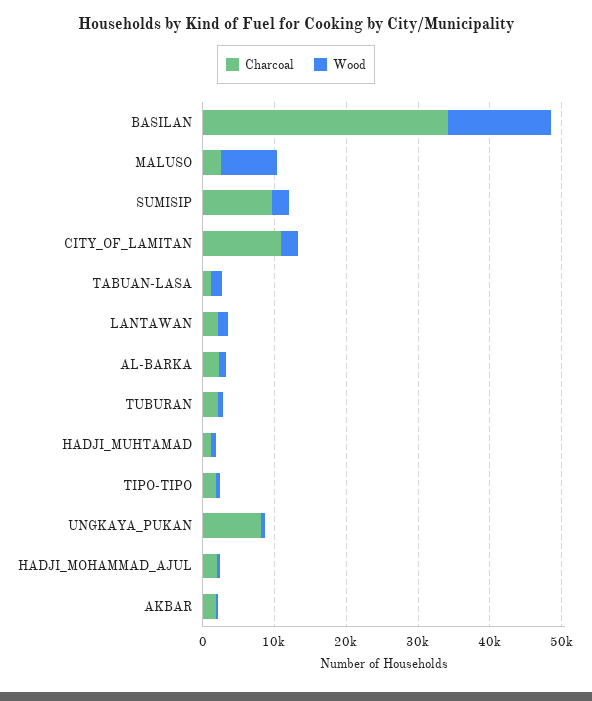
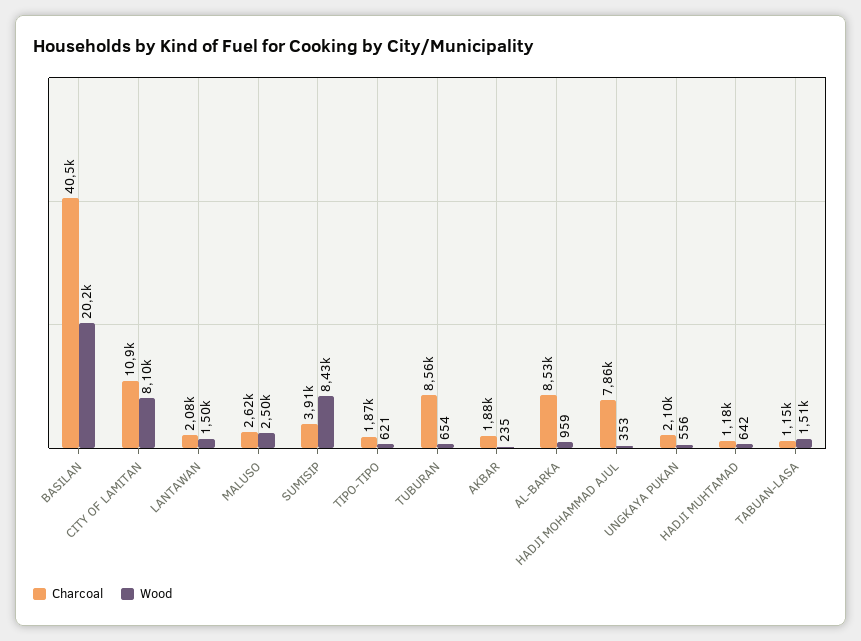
  {
    "Charcoal": {
-     "BASILAN": 34000,
+     "BASILAN": 40500,
      "MALUSO": 2620,
-     "SUMISIP": 10000,
+     "SUMISIP": 3910,
      "CITY_OF_LAMITAN": 10900,
      "TABUAN-LASA": 1150,
      "LANTAWAN": 2080,
-     "AL-BARKA": 2000,
+     "AL-BARKA": 8530,
-     "TUBURAN": 2000,
+     "TUBURAN": 8560,
      "HADJI_MUHTAMAD": 1180,
      "TIPO-TIPO": 1870,
-     "UNGKAYA_PUKAN": 8000,
+     "UNGKAYA_PUKAN": 2100,
-     "HADJI_MOHAMMAD_AJUL": 2000,
+     "HADJI_MOHAMMAD_AJUL": 7860,
      "AKBAR": 1880
    },
    "Wood": {
-     "BASILAN": 14000,
+     "BASILAN": 20200,
-     "MALUSO": 8000,
+     "MALUSO": 2500,
-     "SUMISIP": 2000,
+     "SUMISIP": 8430,
-     "CITY_OF_LAMITAN": 2000,
+     "CITY_OF_LAMITAN": 8100,
      "TABUAN-LASA": 1510,
      "LANTAWAN": 1500,
      "AL-BARKA": 959,
      "TUBURAN": 654,
      "HADJI_MUHTAMAD": 642,
      "TIPO-TIPO": 621,
      "UNGKAYA_PUKAN": 556,
      "HADJI_MOHAMMAD_AJUL": 353,
      "AKBAR": 235
    }
  }

